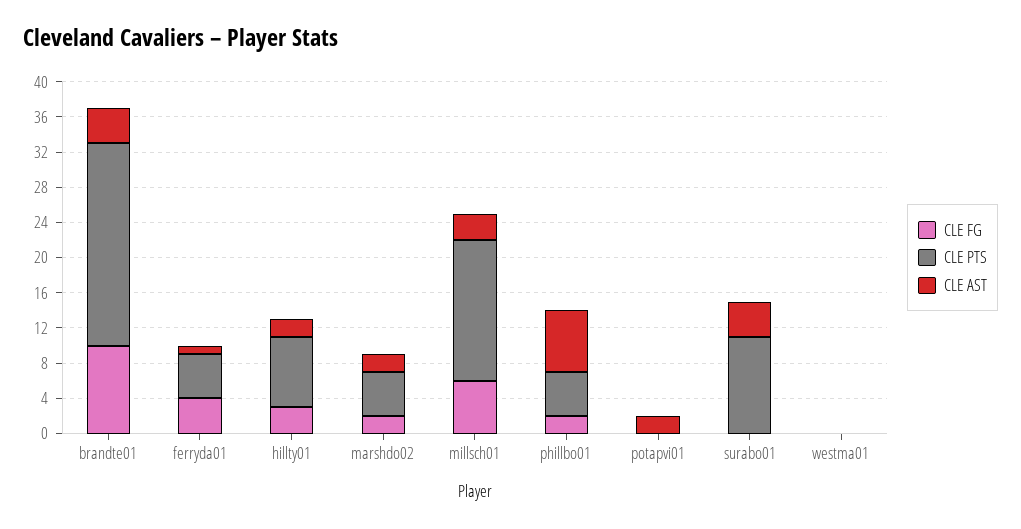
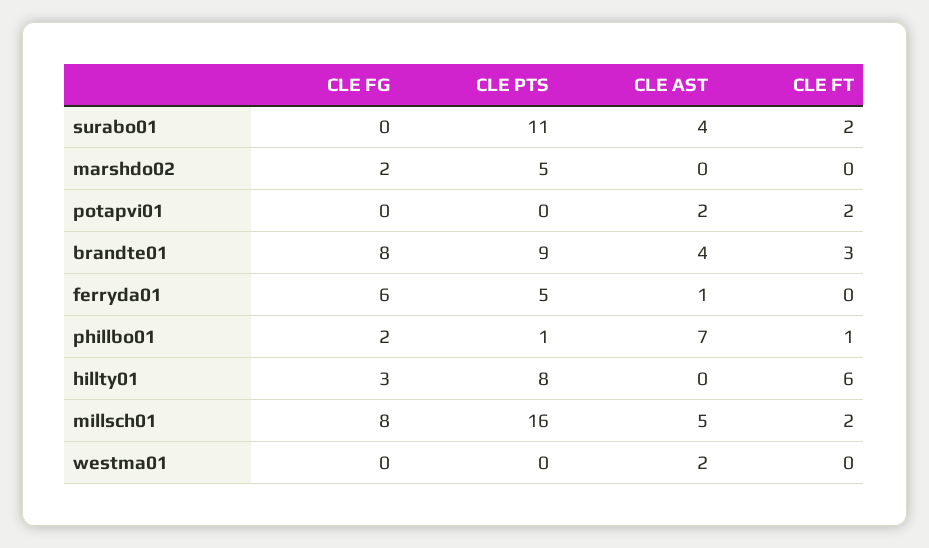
  {
    "CLE FG": {
-     "brandte01": 10,
+     "brandte01": 8,
-     "ferryda01": 4,
+     "ferryda01": 6,
      "hillty01": 3,
      "marshdo02": 2,
-     "millsch01": 6,
+     "millsch01": 8,
      "phillbo01": 2,
      "potapvi01": 0,
      "surabo01": 0,
      "westma01": 0
    },
    "CLE PTS": {
-     "brandte01": 23,
+     "brandte01": 9,
      "ferryda01": 5,
      "hillty01": 8,
      "marshdo02": 5,
      "millsch01": 16,
-     "phillbo01": 5,
+     "phillbo01": 1,
      "potapvi01": 0,
      "surabo01": 11,
      "westma01": 0
    },
    "CLE AST": {
      "brandte01": 4,
      "ferryda01": 1,
-     "hillty01": 2,
+     "hillty01": 0,
-     "marshdo02": 2,
+     "marshdo02": 0,
-     "millsch01": 3,
+     "millsch01": 5,
      "phillbo01": 7,
      "potapvi01": 2,
      "surabo01": 4,
-     "westma01": 0
+     "westma01": 2
-   }
+   },
+   "CLE FT": {
+     "surabo01": 2,
+     "marshdo02": 0,
+     "potapvi01": 2,
+     "brandte01": 3,
+     "ferryda01": 0,
+     "phillbo01": 1,
+     "hillty01": 6,
+     "millsch01": 2,
+     "westma01": 0
+   }
  }

